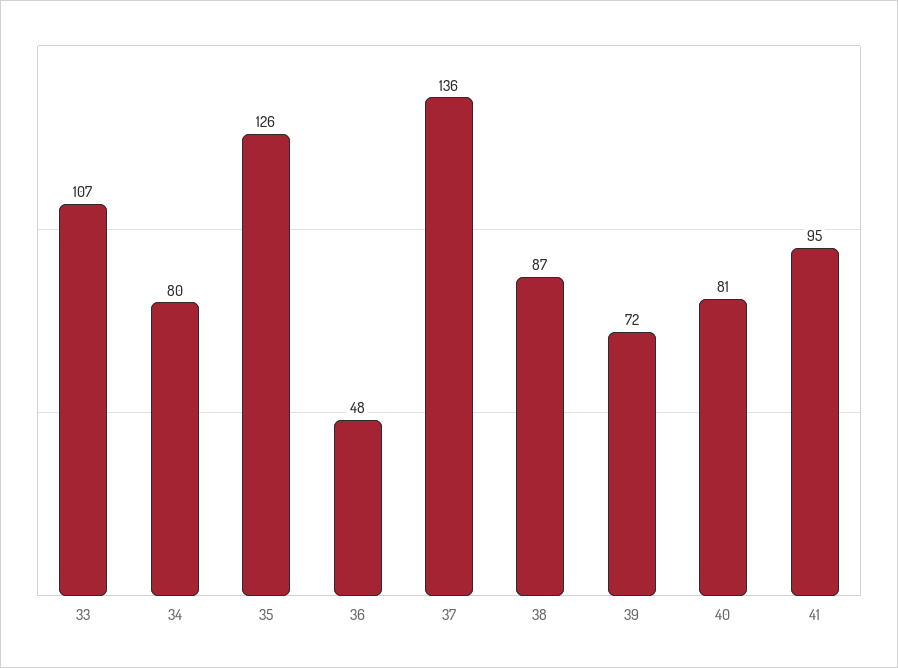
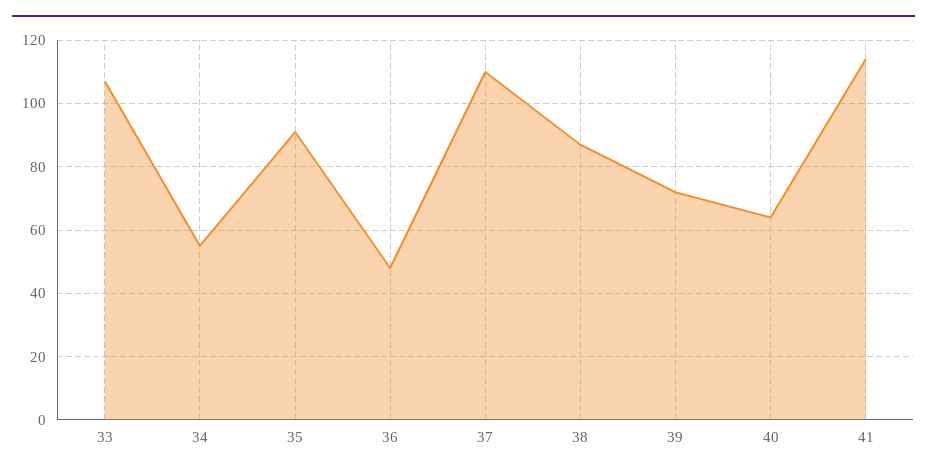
  {
    "33": 107,
-   "34": 80,
+   "34": 55,
-   "35": 126,
+   "35": 90,
    "36": 48,
-   "37": 136,
+   "37": 110,
    "38": 87,
    "39": 72,
-   "40": 81,
+   "40": 65,
-   "41": 95
+   "41": 115
  }

